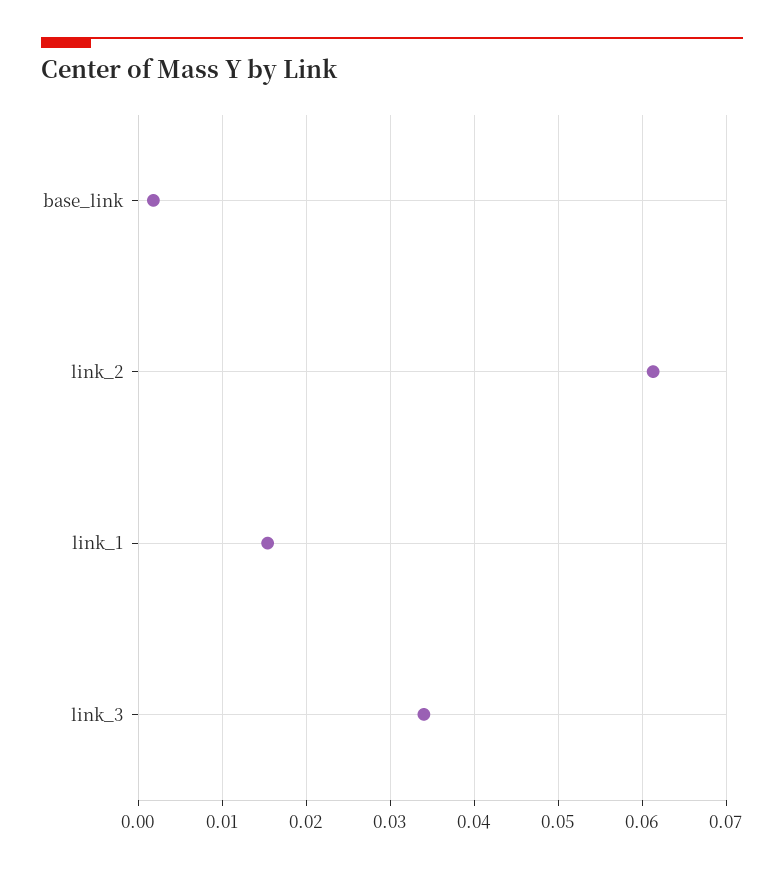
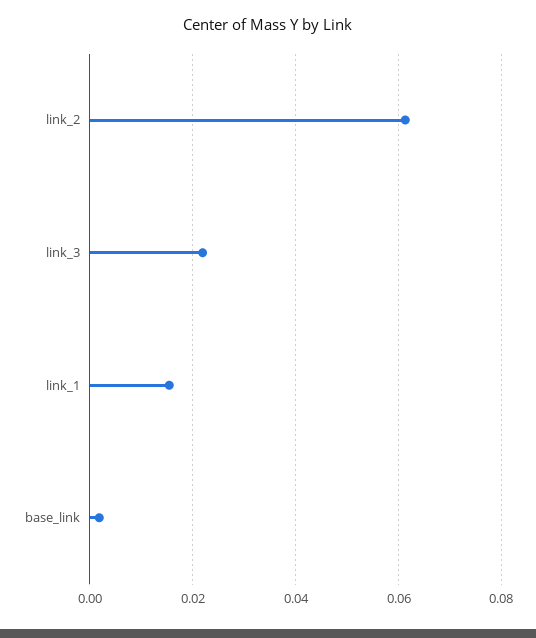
  {
    "base_link": 0.002,
    "link_2": 0.061,
    "link_1": 0.015,
-   "link_3": 0.034
+   "link_3": 0.022
  }

